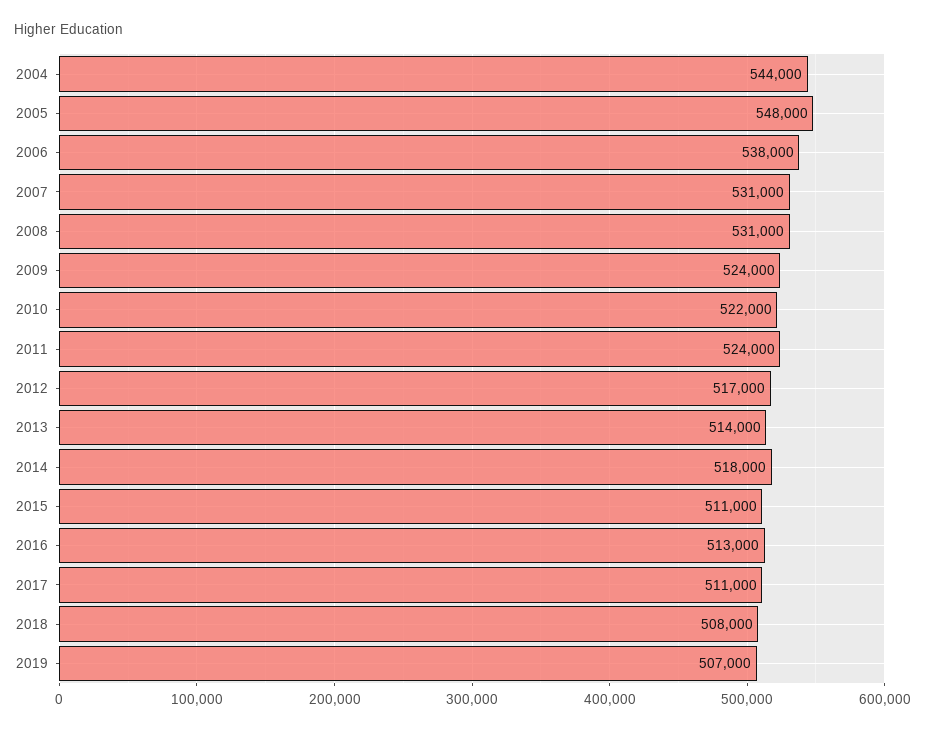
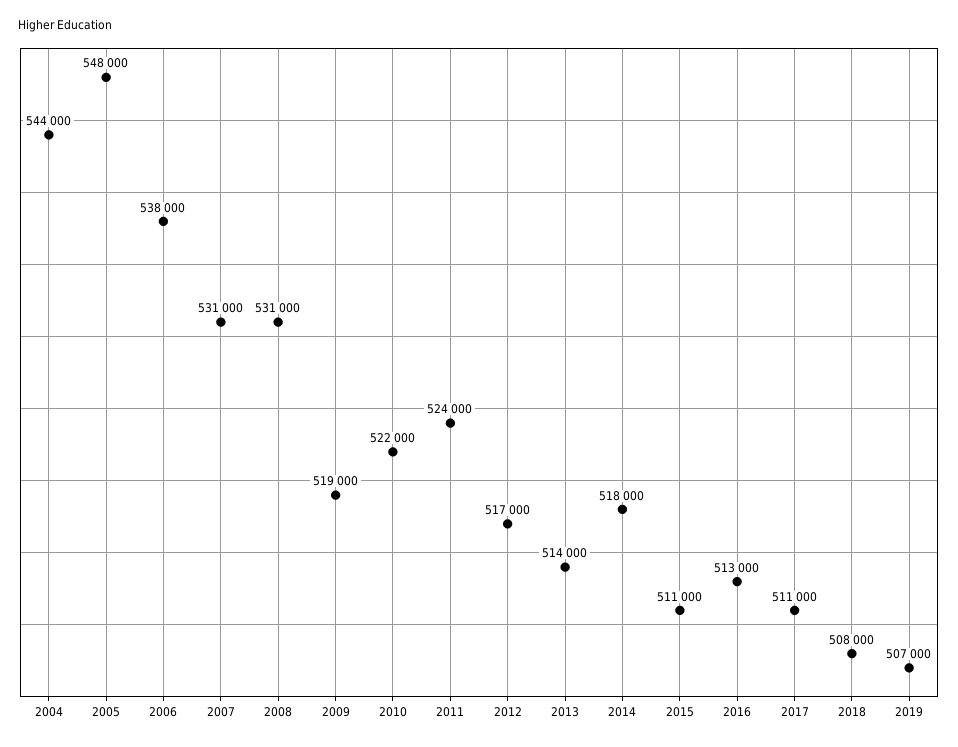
  {
    "2004": 544000,
    "2005": 548000,
    "2006": 538000,
    "2007": 531000,
    "2008": 531000,
-   "2009": 524000,
+   "2009": 519000,
    "2010": 522000,
    "2011": 524000,
    "2012": 517000,
    "2013": 514000,
    "2014": 518000,
    "2015": 511000,
    "2016": 513000,
    "2017": 511000,
    "2018": 508000,
    "2019": 507000
  }

